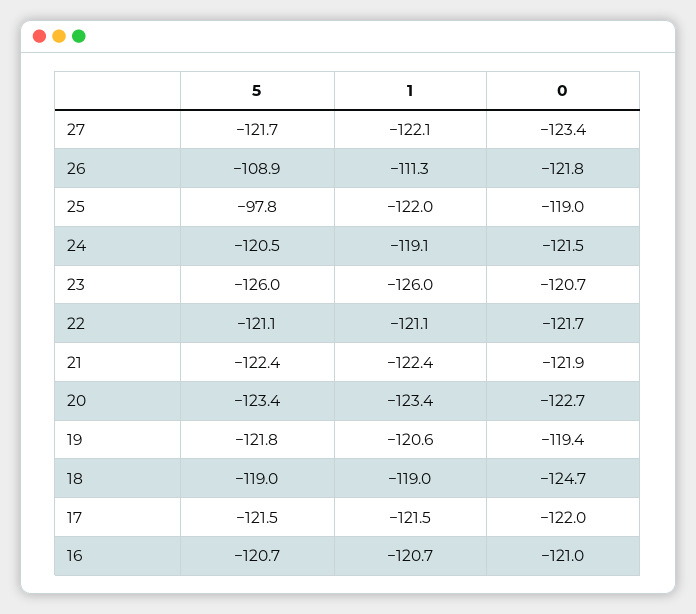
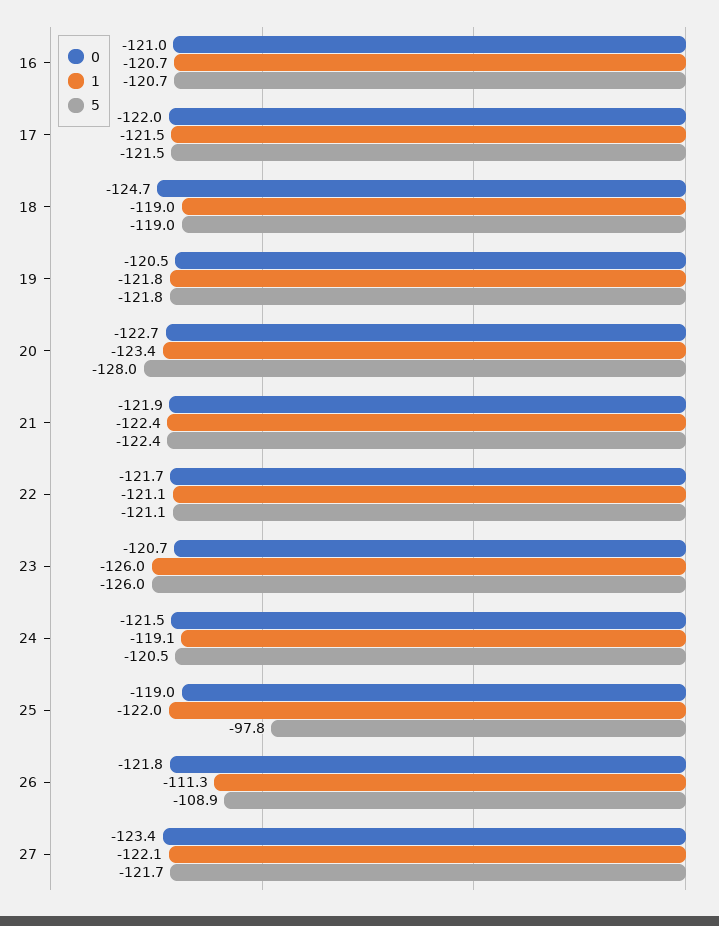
  {
    "5": {
      "27": -121.7,
      "26": -108.9,
      "25": -97.8,
      "24": -120.5,
      "23": -126,
      "22": -121.1,
      "21": -122.4,
-     "20": -123.4,
+     "20": -128,
      "19": -121.8,
      "18": -119,
      "17": -121.5,
      "16": -120.7
    },
    "1": {
      "27": -122.1,
      "26": -111.3,
      "25": -122,
      "24": -119.1,
      "23": -126,
      "22": -121.1,
      "21": -122.4,
      "20": -123.4,
-     "19": -120.6,
+     "19": -121.8,
      "18": -119,
      "17": -121.5,
      "16": -120.7
    },
    "0": {
      "27": -123.4,
      "26": -121.8,
      "25": -119,
      "24": -121.5,
      "23": -120.7,
      "22": -121.7,
      "21": -121.9,
      "20": -122.7,
-     "19": -119.4,
+     "19": -120.5,
      "18": -124.7,
      "17": -122,
      "16": -121
    }
  }

